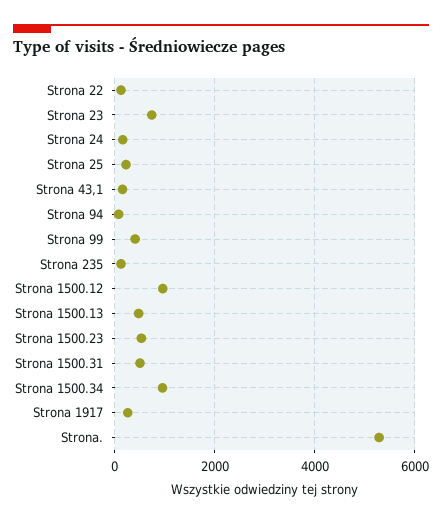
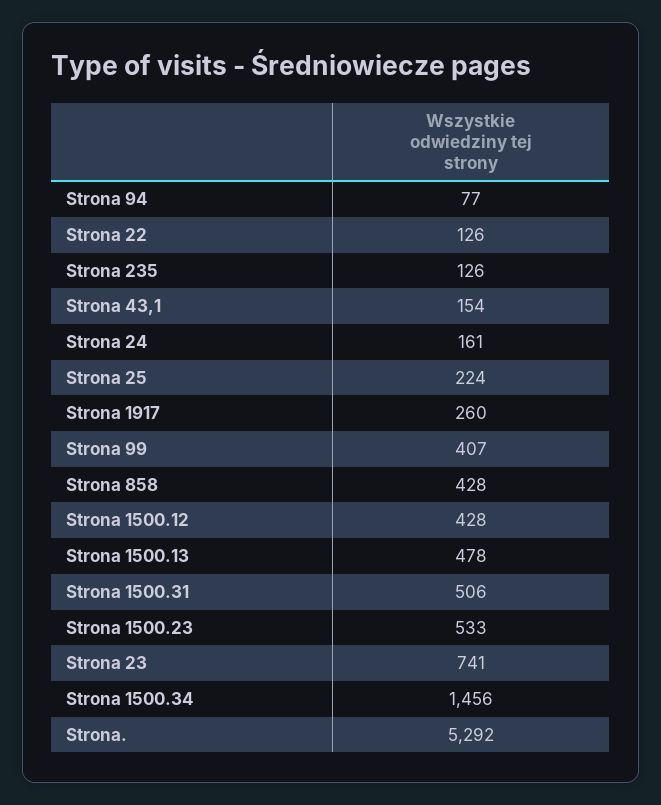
  {
    "Strona 22": 126,
    "Strona 23": 741,
    "Strona 24": 161,
    "Strona 25": 224,
    "Strona 43,1": 154,
    "Strona 94": 77,
    "Strona 99": 407,
    "Strona 235": 126,
-   "Strona 1500.12": 1000,
+   "Strona 1500.12": 428,
    "Strona 1500.13": 478,
    "Strona 1500.23": 533,
    "Strona 1500.31": 506,
-   "Strona 1500.34": 1000,
+   "Strona 1500.34": 1456,
    "Strona 1917": 260,
-   "Strona.": 5292
+   "Strona.": 5292,
+   "Strona 858": 428
  }

